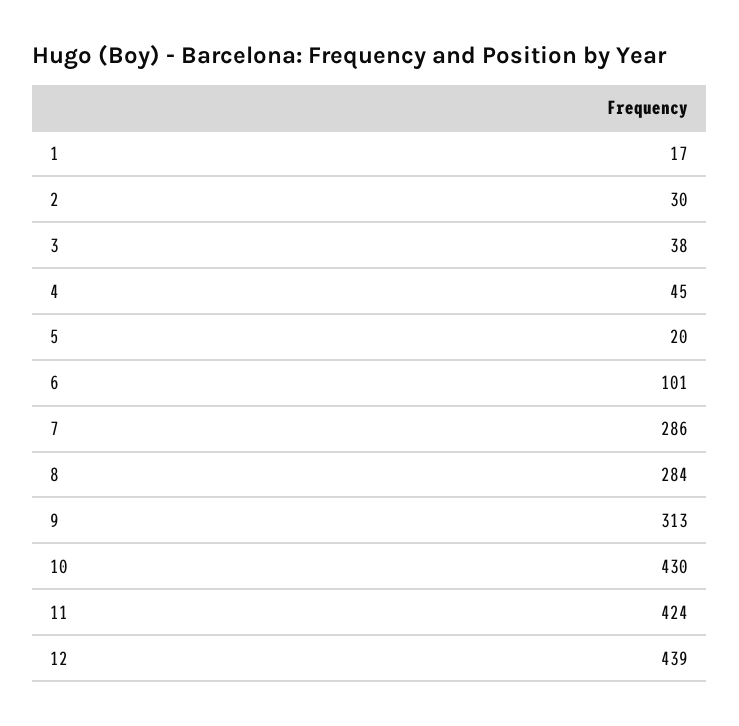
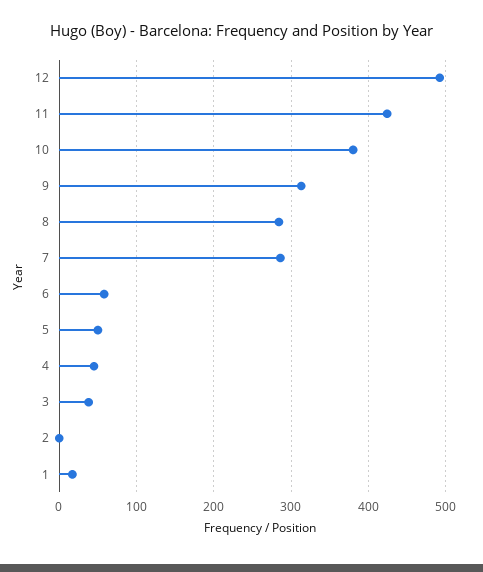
  {
    "1": 17,
-   "2": 30,
+   "2": 0,
    "3": 38,
    "4": 45,
-   "5": 20,
+   "5": 50,
-   "6": 101,
+   "6": 60,
    "7": 286,
    "8": 284,
    "9": 313,
-   "10": 430,
+   "10": 380,
    "11": 424,
-   "12": 439
+   "12": 490
  }

